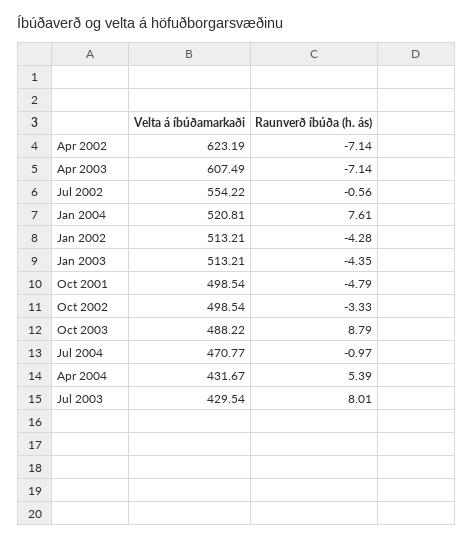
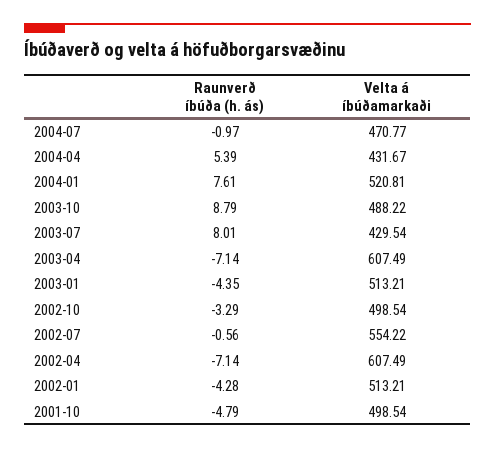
  {
    "Velta á íbúðamarkaði": {
-     "Apr 2002": 623.19,
+     "Apr 2002": 607.49,
      "Apr 2003": 607.49,
      "Jul 2002": 554.22,
      "Jan 2004": 520.81,
      "Jan 2002": 513.21,
      "Jan 2003": 513.21,
      "Oct 2001": 498.54,
      "Oct 2002": 498.54,
      "Oct 2003": 488.22,
      "Jul 2004": 470.77,
      "Apr 2004": 431.67,
      "Jul 2003": 429.54
    },
    "Raunverð íbúða (h. ás)": {
      "Apr 2002": -7.14,
      "Apr 2003": -7.14,
      "Jul 2002": -0.56,
      "Jan 2004": 7.61,
      "Jan 2002": -4.28,
      "Jan 2003": -4.35,
      "Oct 2001": -4.79,
-     "Oct 2002": -3.33,
+     "Oct 2002": -3.29,
      "Oct 2003": 8.79,
      "Jul 2004": -0.97,
      "Apr 2004": 5.39,
      "Jul 2003": 8.01
    }
  }

